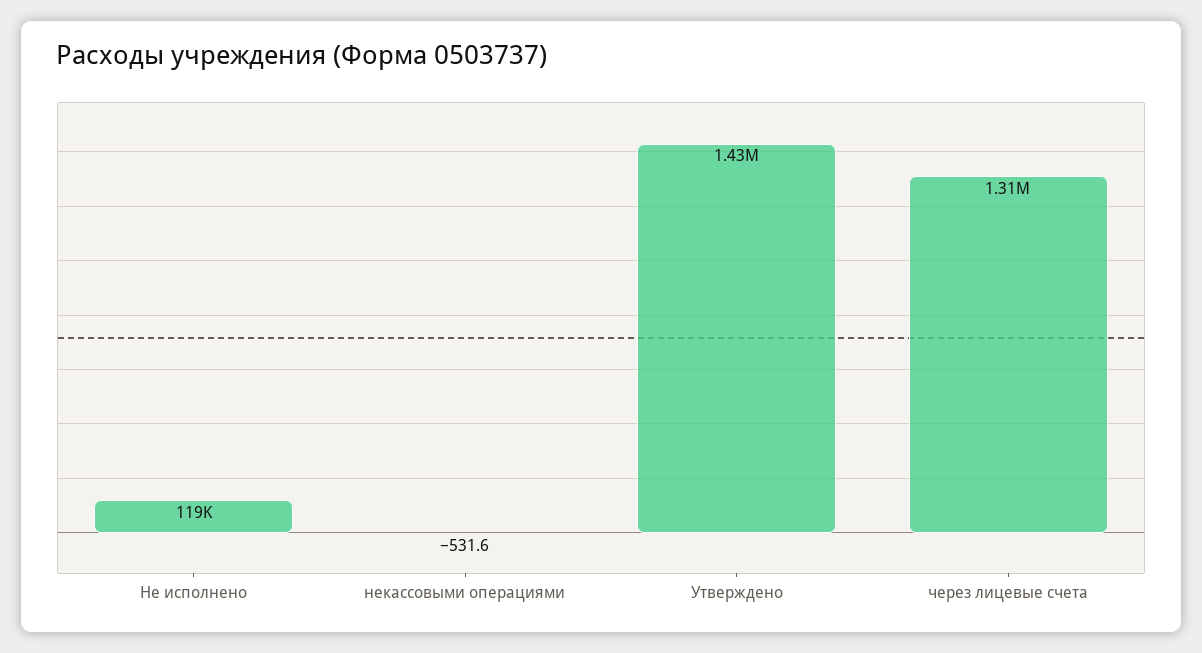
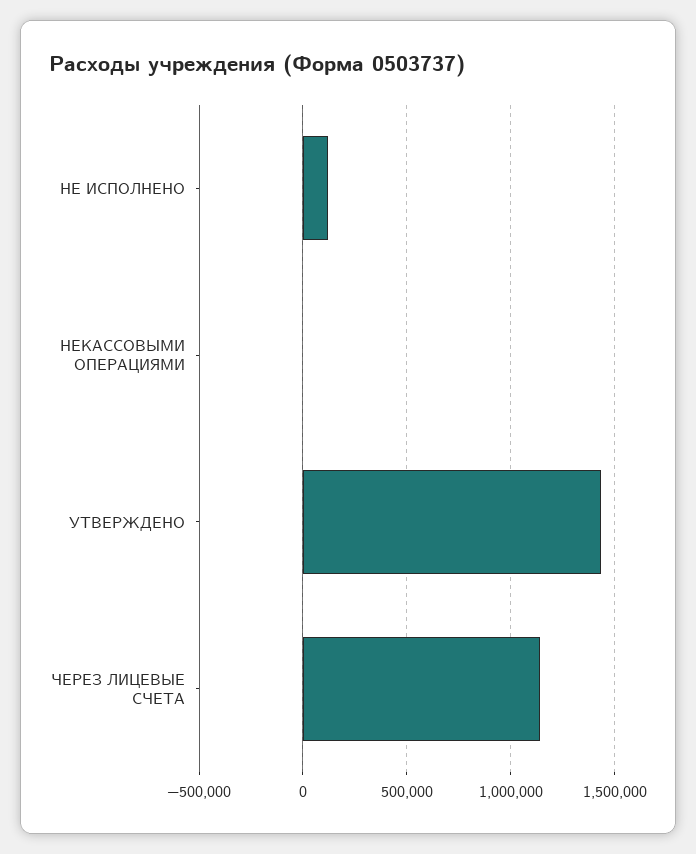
  {
    "Не исполнено": 119000,
    "некассовыми операциями": -531.6,
    "Утверждено": 1430000,
-   "через лицевые счета": 1310000
+   "через лицевые счета": 1150000
  }

